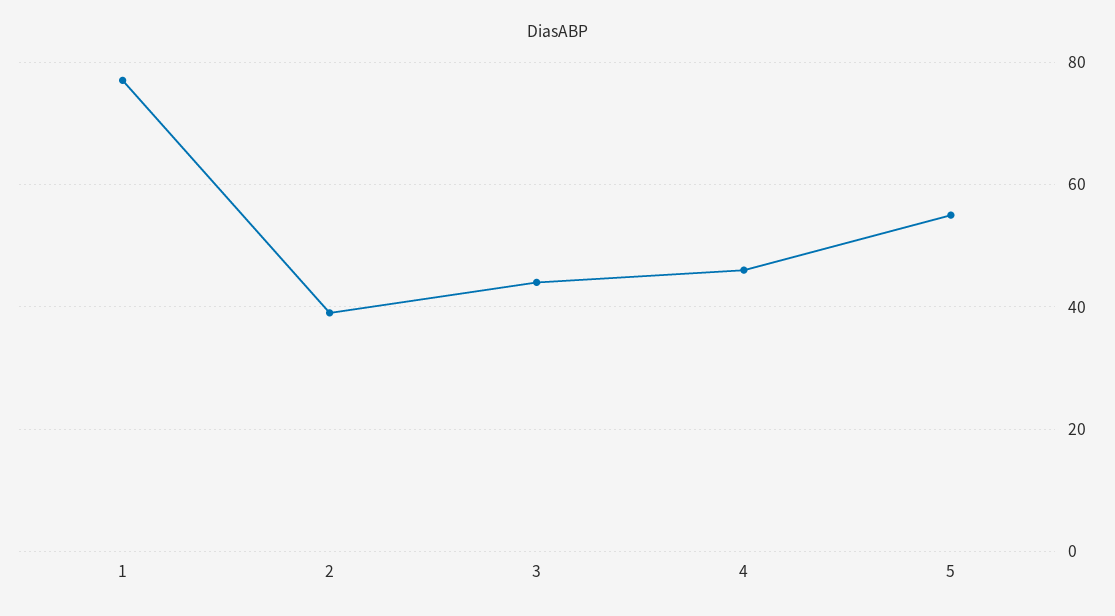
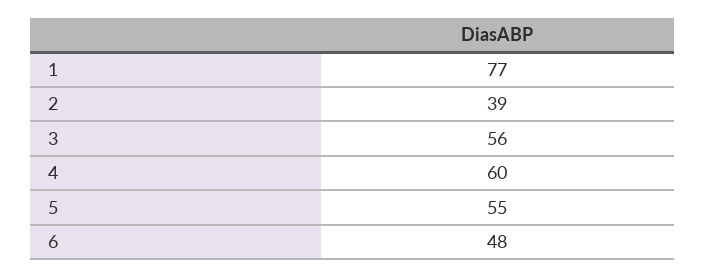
  {
    "1": 77,
    "2": 39,
-   "3": 45,
+   "3": 56,
-   "4": 45,
+   "4": 60,
-   "5": 55
+   "5": 55,
+   "6": 48
  }

